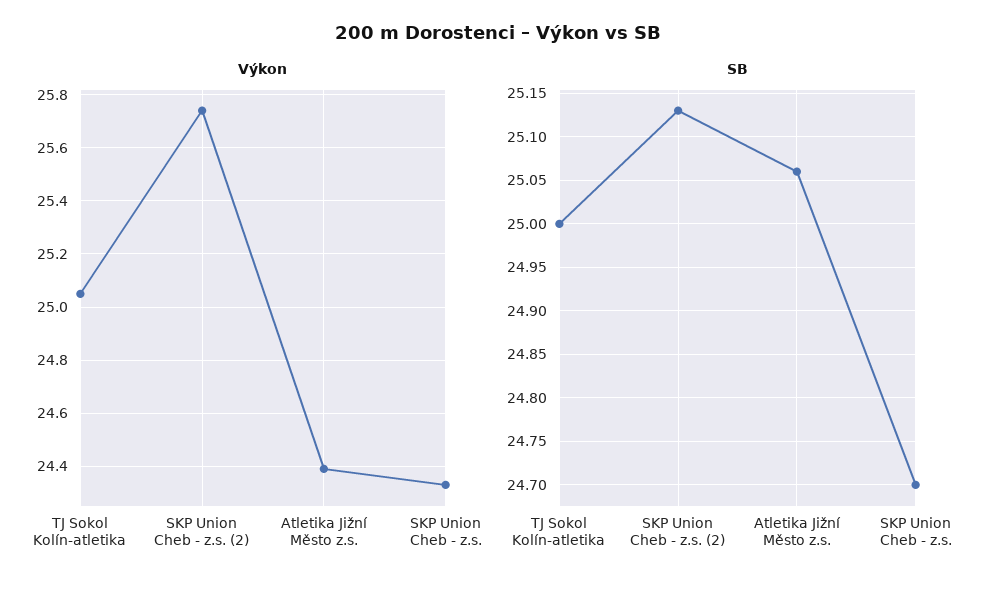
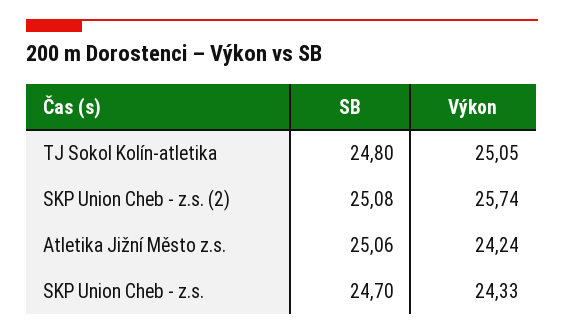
  {
    "Výkon": {
      "TJ Sokol Kolín-atletika": 25.05,
      "SKP Union Cheb - z.s. (2)": 25.74,
-     "Atletika Jižní Město z.s.": 24.4,
+     "Atletika Jižní Město z.s.": 24.24,
      "SKP Union Cheb - z.s.": 24.33
    },
    "SB": {
-     "TJ Sokol Kolín-atletika": 25,
+     "TJ Sokol Kolín-atletika": 24.8,
-     "SKP Union Cheb - z.s. (2)": 25.13,
+     "SKP Union Cheb - z.s. (2)": 25.08,
      "Atletika Jižní Město z.s.": 25.06,
      "SKP Union Cheb - z.s.": 24.7
    }
  }

